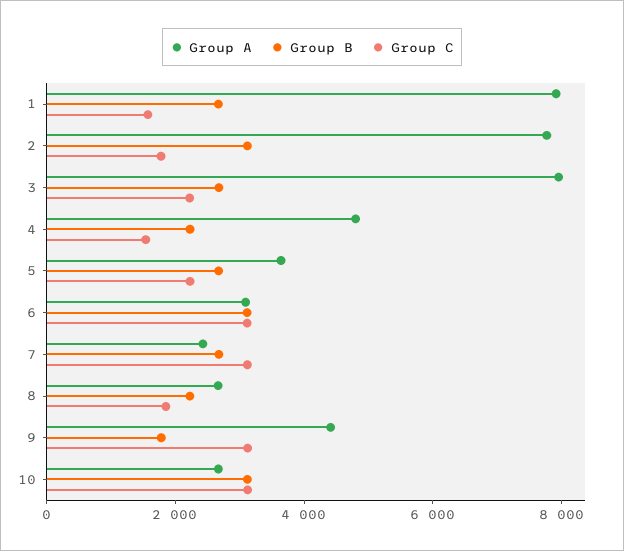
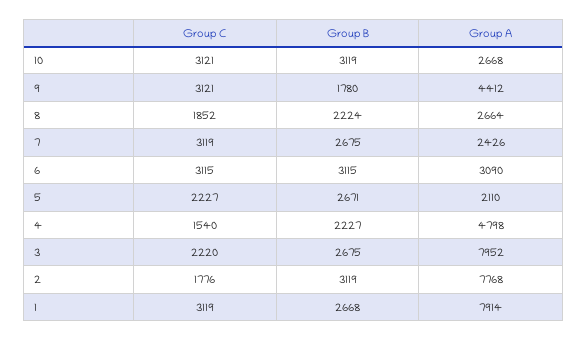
  {
    "Group A": {
      "1": 7914,
      "2": 7768,
      "3": 7952,
      "4": 4798,
-     "5": 3500,
+     "5": 2110,
      "6": 3090,
      "7": 2426,
      "8": 2664,
      "9": 4412,
      "10": 2668
    },
    "Group B": {
      "1": 2668,
      "2": 3119,
      "3": 2675,
      "4": 2227,
      "5": 2671,
      "6": 3115,
      "7": 2675,
      "8": 2224,
      "9": 1780,
      "10": 3119
    },
    "Group C": {
-     "1": 1500,
+     "1": 3119,
      "2": 1776,
      "3": 2220,
      "4": 1540,
      "5": 2227,
      "6": 3115,
      "7": 3119,
      "8": 1852,
      "9": 3121,
      "10": 3121
    }
  }

